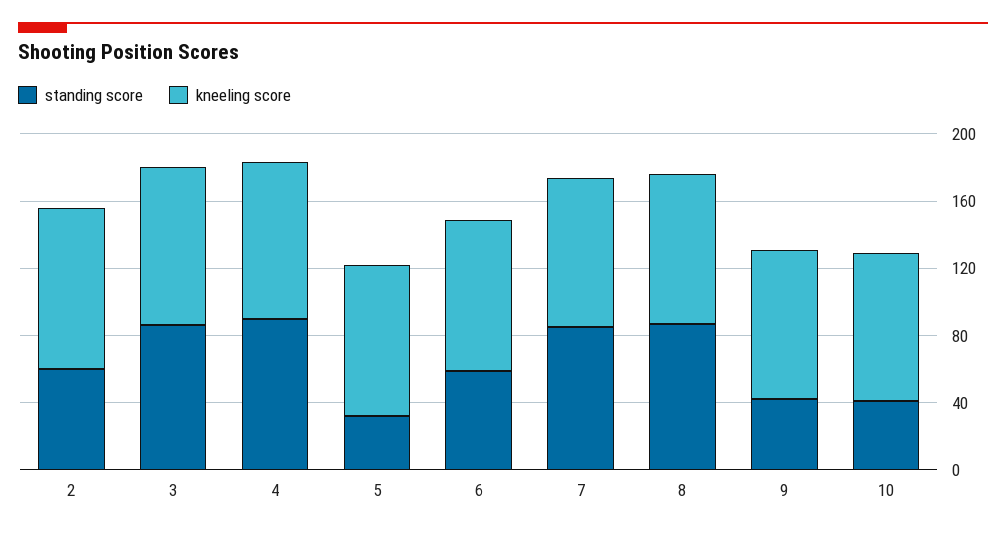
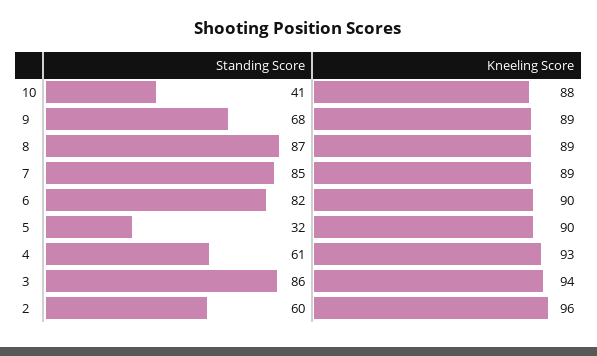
  {
    "standing score": {
      "2": 60,
      "3": 86,
-     "4": 90,
+     "4": 61,
      "5": 32,
-     "6": 60,
+     "6": 82,
      "7": 85,
      "8": 87,
-     "9": 40,
+     "9": 68,
      "10": 41
    },
    "kneeling score": {
      "2": 96,
      "3": 94,
      "4": 93,
      "5": 90,
      "6": 90,
      "7": 89,
      "8": 89,
      "9": 89,
      "10": 88
    }
  }

